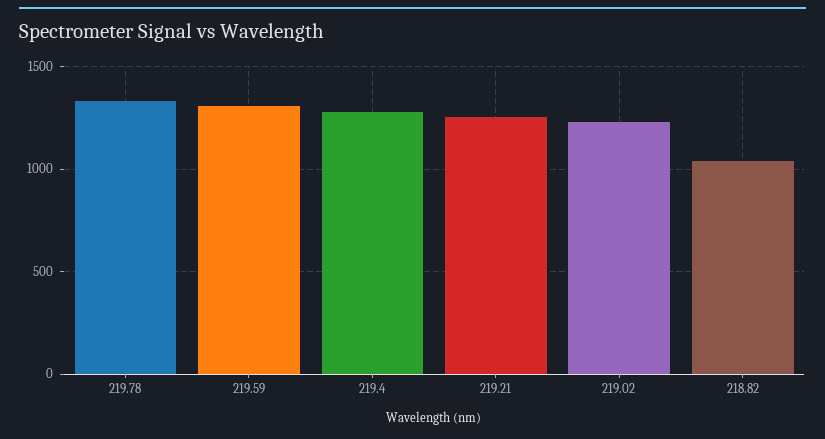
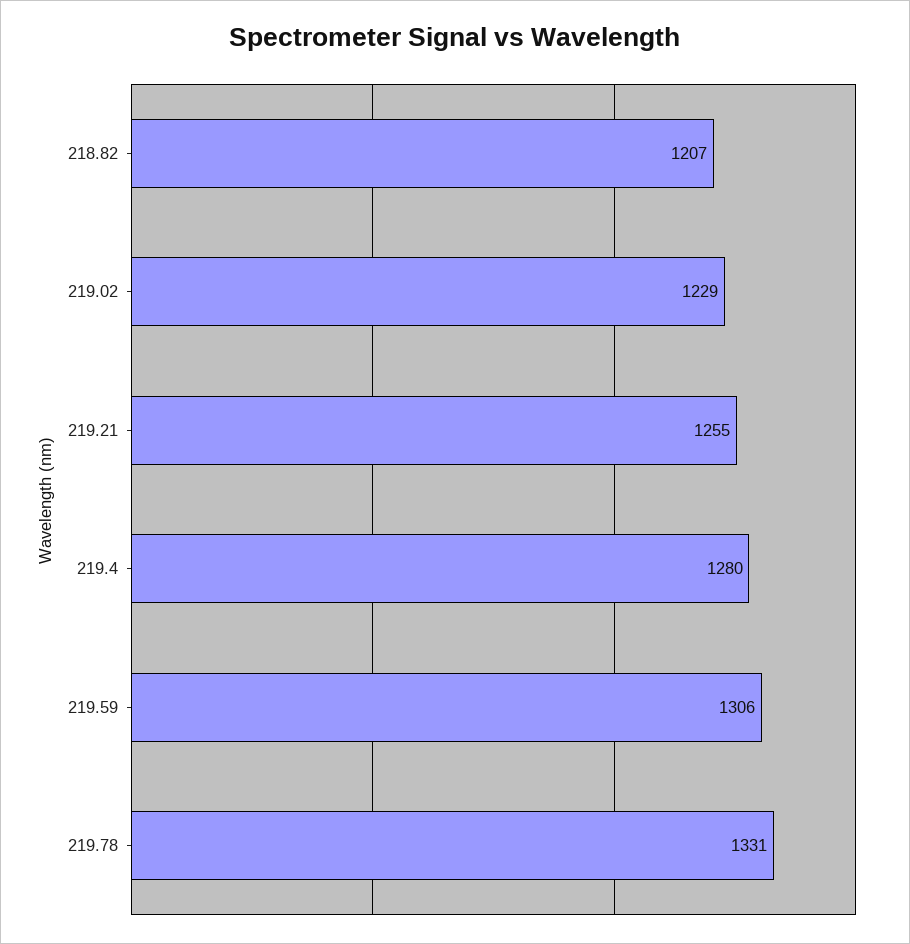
  {
    "219.78": 1331,
    "219.59": 1306,
    "219.4": 1280,
    "219.21": 1255,
    "219.02": 1229,
-   "218.82": 1050
+   "218.82": 1207
  }

